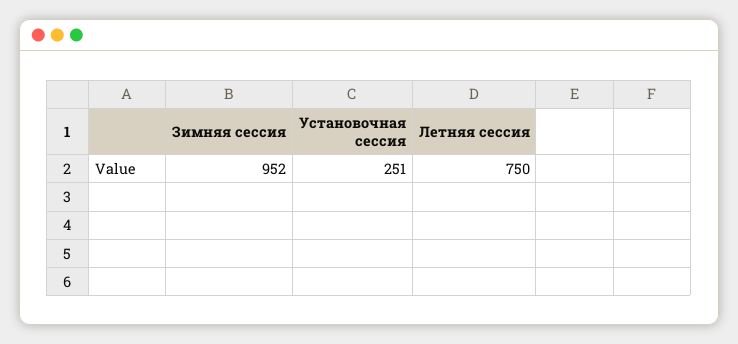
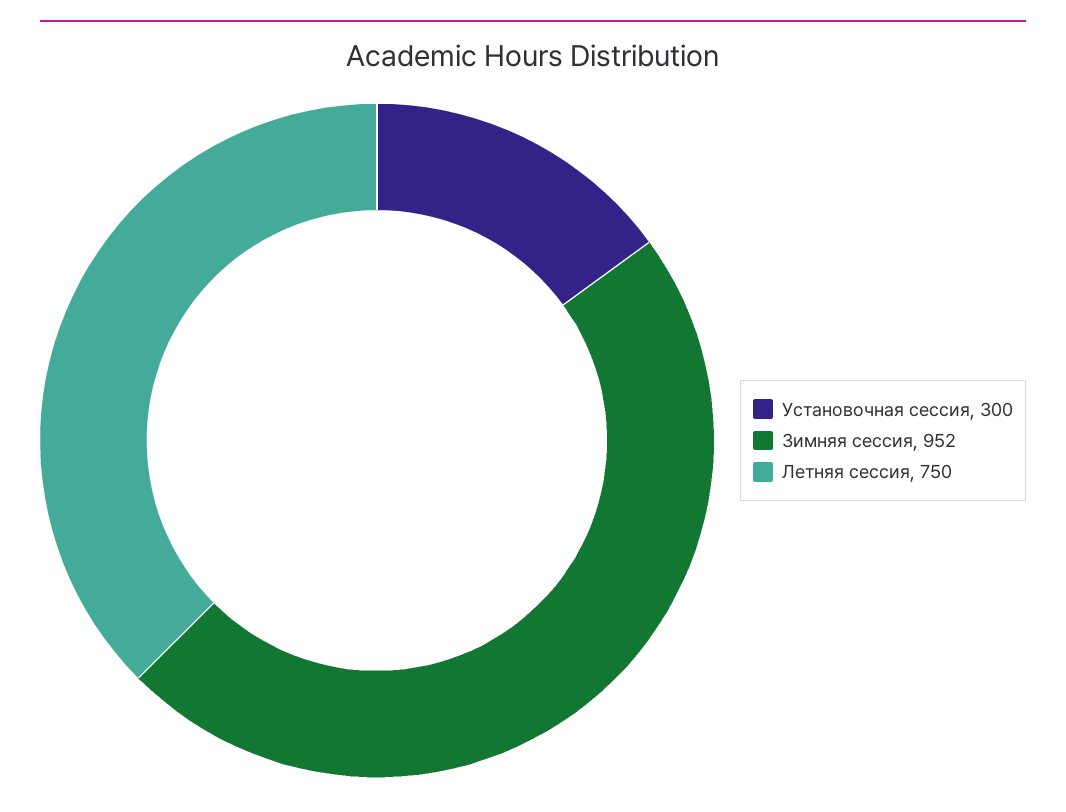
  {
    "Зимняя сессия": 952,
-   "Установочная сессия": 251,
+   "Установочная сессия": 300,
    "Летняя сессия": 750
  }

